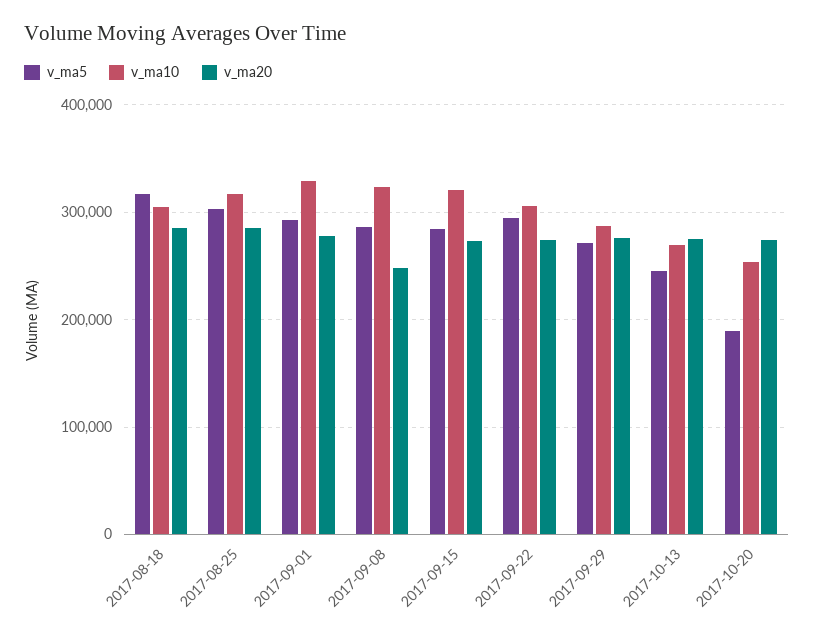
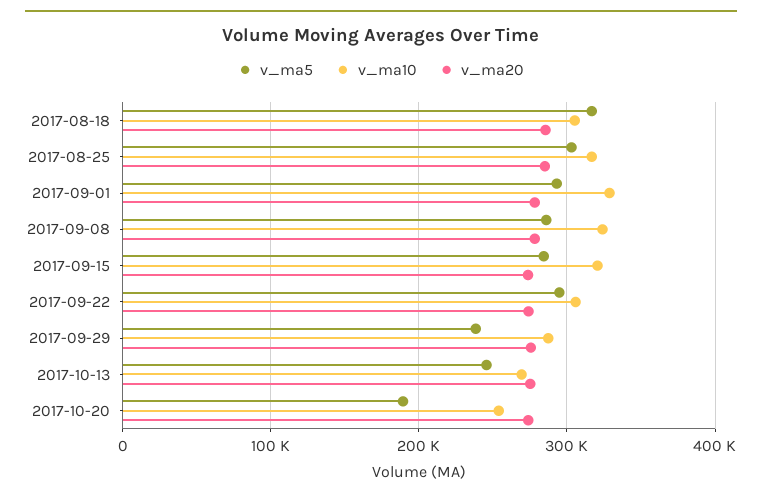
  {
    "v_ma5": {
      "2017-08-18": 320000,
      "2017-08-25": 300000,
      "2017-09-01": 290000,
      "2017-09-08": 290000,
      "2017-09-15": 280000,
      "2017-09-22": 290000,
-     "2017-09-29": 270000,
+     "2017-09-29": 240000,
      "2017-10-13": 250000,
      "2017-10-20": 190000
    },
    "v_ma10": {
      "2017-08-18": 310000,
      "2017-08-25": 320000,
      "2017-09-01": 330000,
      "2017-09-08": 320000,
      "2017-09-15": 320000,
      "2017-09-22": 310000,
      "2017-09-29": 290000,
      "2017-10-13": 270000,
      "2017-10-20": 250000
    },
    "v_ma20": {
      "2017-08-18": 290000,
      "2017-08-25": 290000,
      "2017-09-01": 280000,
-     "2017-09-08": 250000,
+     "2017-09-08": 280000,
      "2017-09-15": 270000,
      "2017-09-22": 270000,
      "2017-09-29": 280000,
      "2017-10-13": 280000,
      "2017-10-20": 270000
    }
  }

